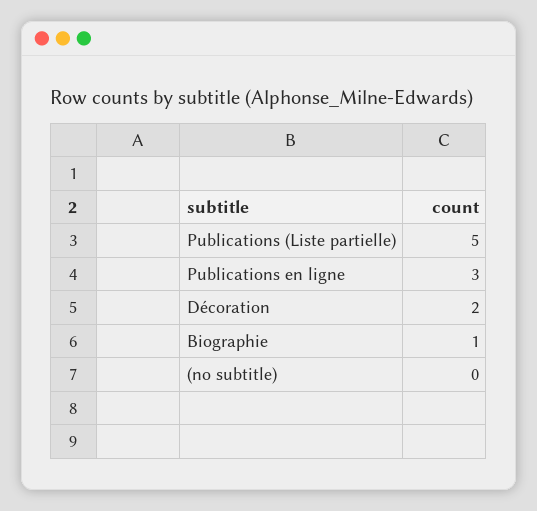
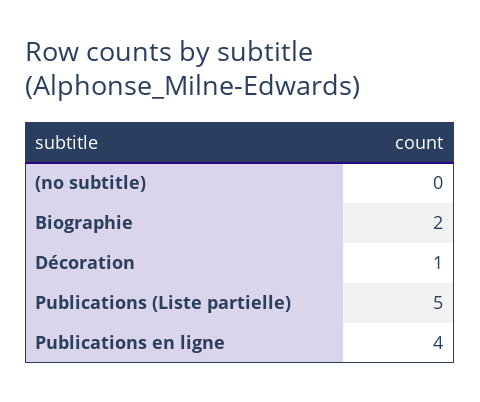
  {
    "Publications (Liste partielle)": 5,
-   "Publications en ligne": 3,
+   "Publications en ligne": 4,
-   "Décoration": 2,
+   "Décoration": 1,
-   "Biographie": 1,
+   "Biographie": 2,
    "(no subtitle)": 0
  }

